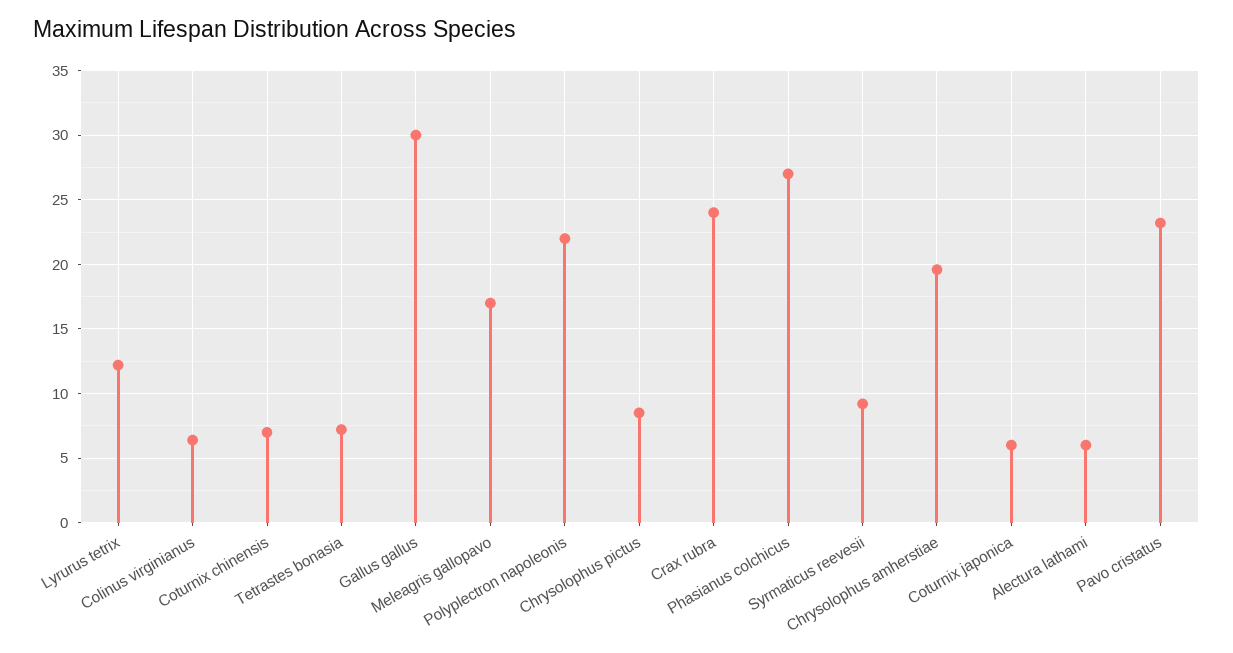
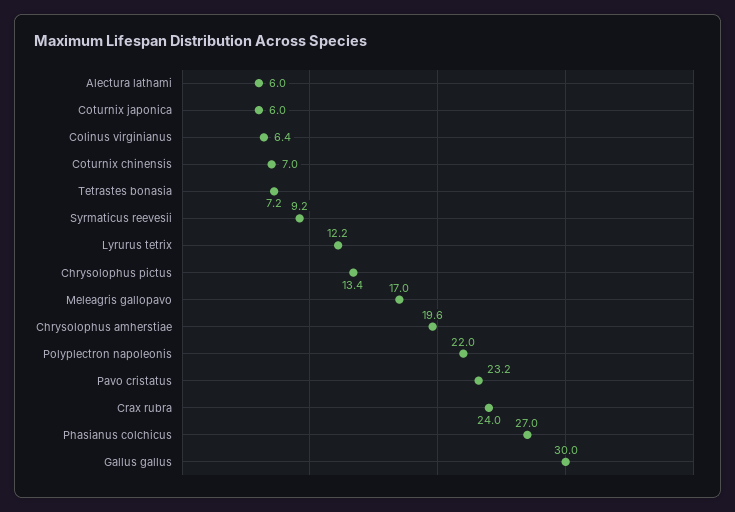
  {
    "Lyrurus tetrix": 12.2,
    "Colinus virginianus": 6.4,
    "Coturnix chinensis": 7,
    "Tetrastes bonasia": 7.2,
    "Gallus gallus": 30,
    "Meleagris gallopavo": 17,
    "Polyplectron napoleonis": 22,
-   "Chrysolophus pictus": 8.5,
+   "Chrysolophus pictus": 13.4,
    "Crax rubra": 24,
    "Phasianus colchicus": 27,
    "Syrmaticus reevesii": 9.2,
    "Chrysolophus amherstiae": 19.6,
    "Coturnix japonica": 6,
    "Alectura lathami": 6,
    "Pavo cristatus": 23.2
  }

